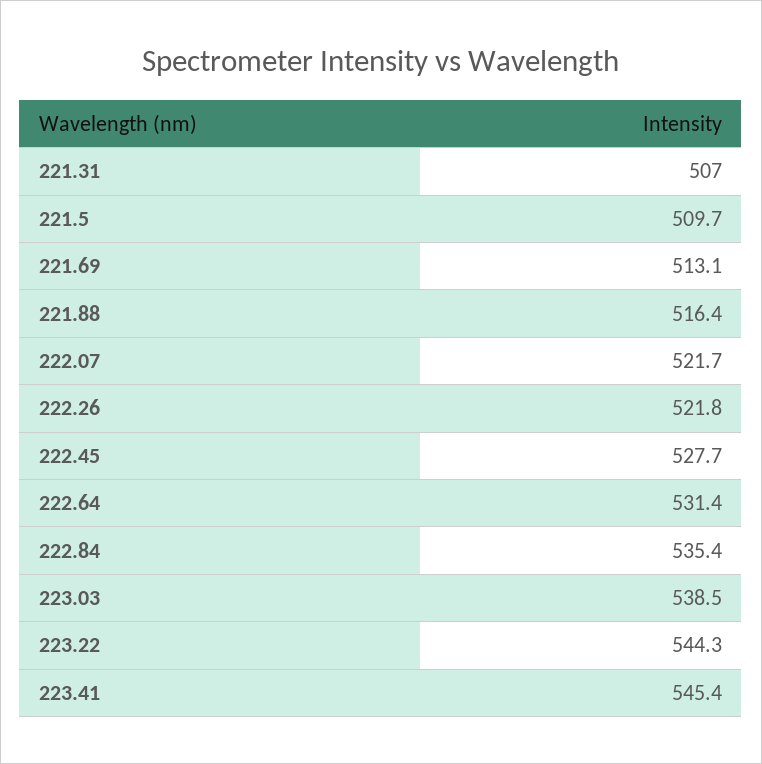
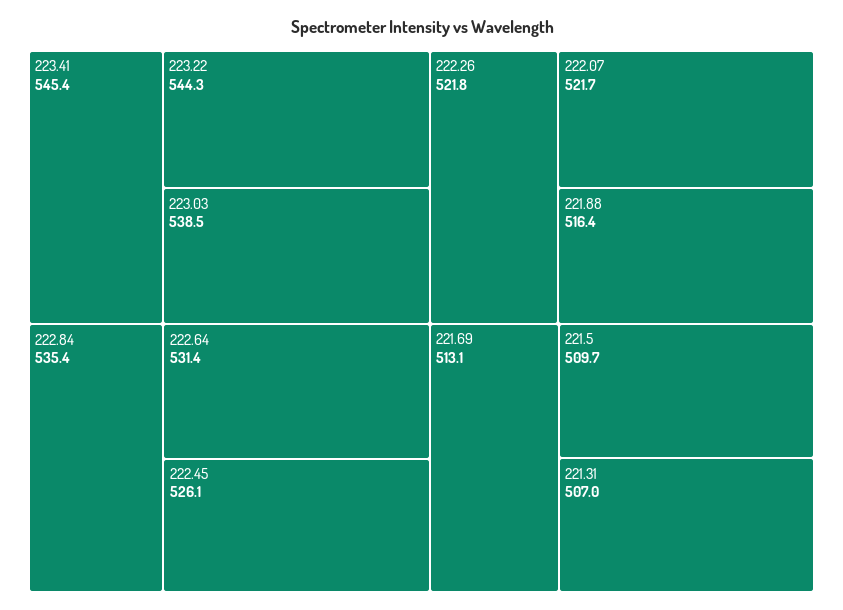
  {
    "221.31": 507,
    "221.5": 509.7,
    "221.69": 513.1,
    "221.88": 516.4,
    "222.07": 521.7,
    "222.26": 521.8,
-   "222.45": 527.7,
+   "222.45": 526.1,
    "222.64": 531.4,
    "222.84": 535.4,
    "223.03": 538.5,
    "223.22": 544.3,
    "223.41": 545.4
  }

